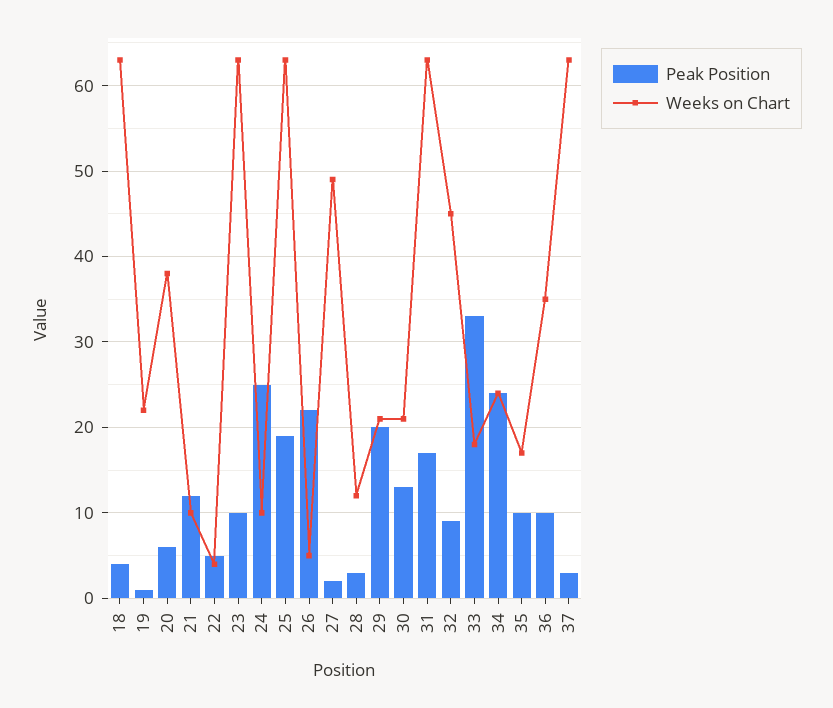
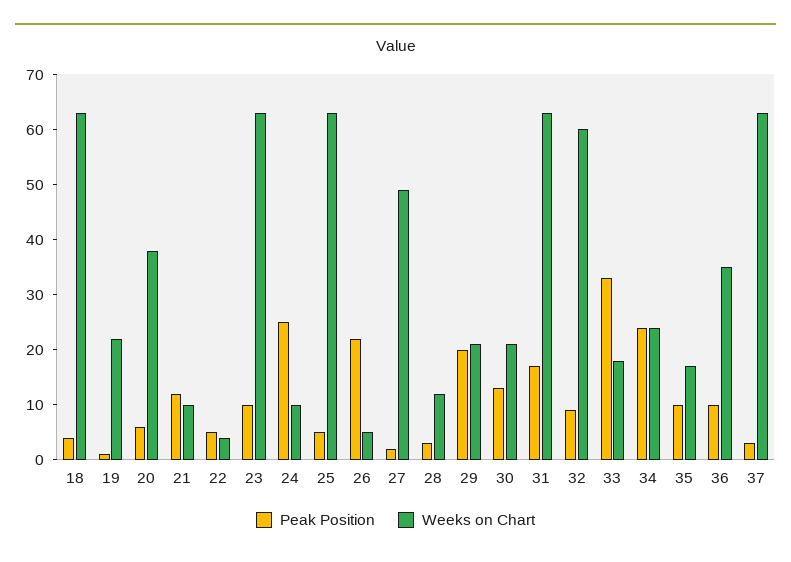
  {
    "Peak Position": {
      "18": 4,
      "19": 1,
      "20": 6,
      "21": 12,
      "22": 5,
      "23": 10,
      "24": 25,
-     "25": 19,
+     "25": 5,
      "26": 22,
      "27": 2,
      "28": 3,
      "29": 20,
      "30": 13,
      "31": 17,
      "32": 9,
      "33": 33,
      "34": 24,
      "35": 10,
      "36": 10,
      "37": 3
    },
    "Weeks on Chart": {
      "18": 63,
      "19": 22,
      "20": 38,
      "21": 10,
      "22": 4,
      "23": 63,
      "24": 10,
      "25": 63,
      "26": 5,
      "27": 49,
      "28": 12,
      "29": 21,
      "30": 21,
      "31": 63,
-     "32": 45,
+     "32": 60,
      "33": 18,
      "34": 24,
      "35": 17,
      "36": 35,
      "37": 63
    }
  }

